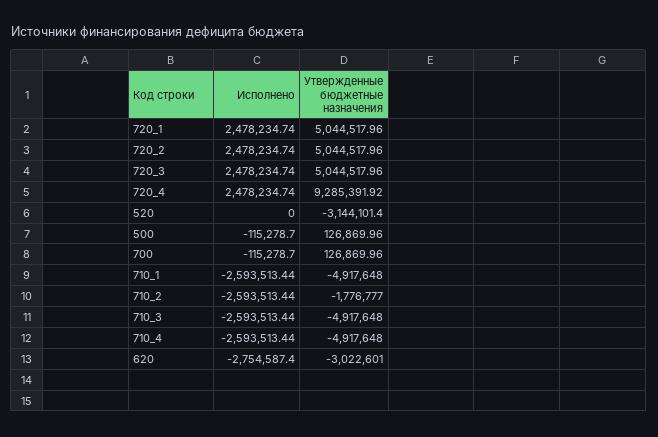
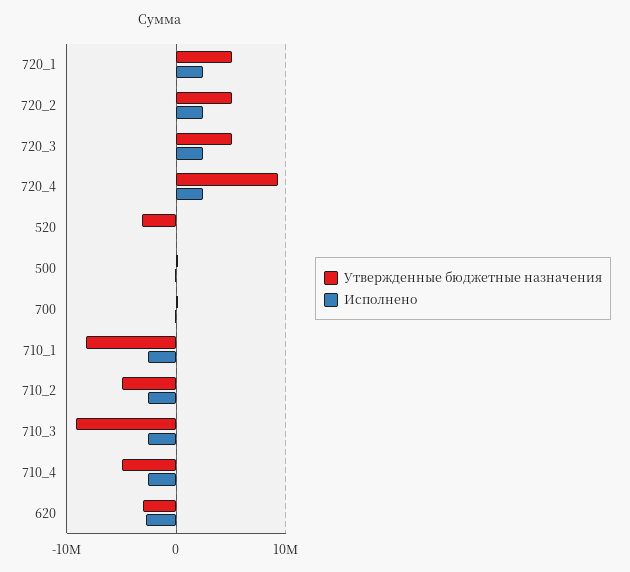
  {
    "Исполнено": {
      "720_1": 2478234.74,
      "720_2": 2478234.74,
      "720_3": 2478234.74,
      "720_4": 2478234.74,
      "520": 0,
      "500": -115278.7,
      "700": -115278.7,
      "710_1": -2593513.44,
      "710_2": -2593513.44,
      "710_3": -2593513.44,
      "710_4": -2593513.44,
      "620": -2754587.4
    },
    "Утвержденные бюджетные назначения": {
      "720_1": 5044517.96,
      "720_2": 5044517.96,
      "720_3": 5044517.96,
      "720_4": 9285391.92,
      "520": -3144101.4,
      "500": 126869.96,
      "700": 126869.96,
-     "710_1": -4917648,
+     "710_1": -8000000,
-     "710_2": -1776777,
+     "710_2": -5000000,
-     "710_3": -4917648,
+     "710_3": -9000000,
      "710_4": -4917648,
      "620": -3022601
    }
  }

